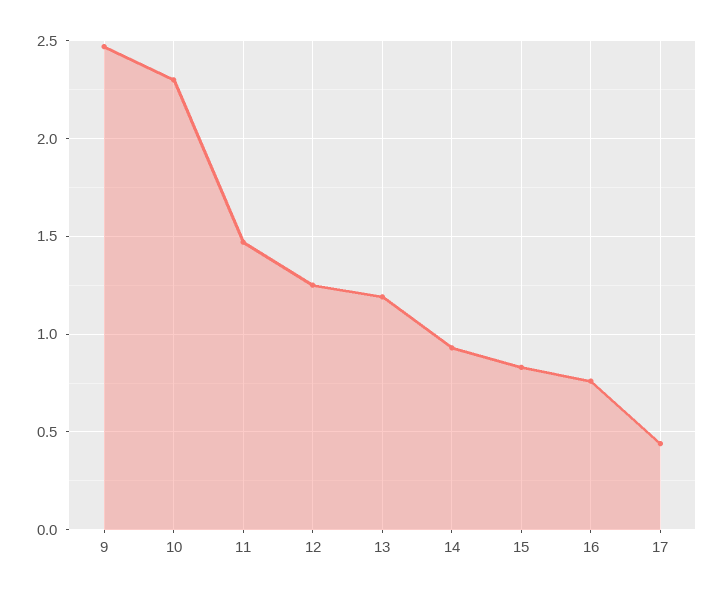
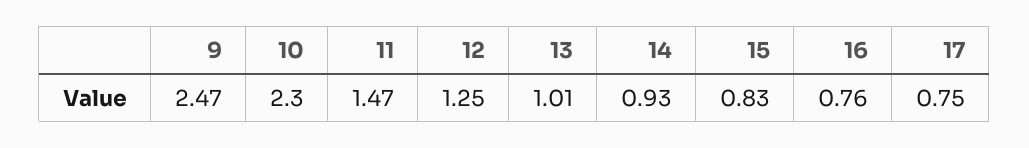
  {
    "9": 2.47,
    "10": 2.3,
    "11": 1.47,
    "12": 1.25,
-   "13": 1.2,
+   "13": 1.01,
    "14": 0.93,
    "15": 0.83,
    "16": 0.76,
-   "17": 0.45
+   "17": 0.75
  }

